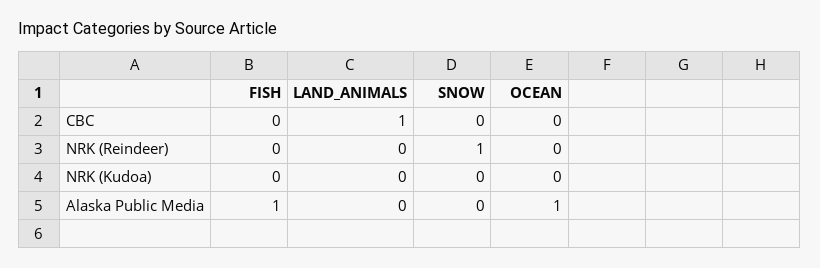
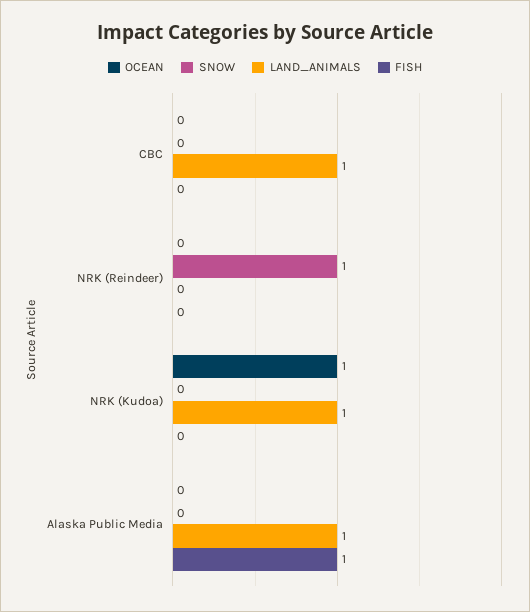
  {
    "FISH": {
      "CBC": 0,
      "NRK (Reindeer)": 0,
      "NRK (Kudoa)": 0,
      "Alaska Public Media": 1
    },
    "LAND_ANIMALS": {
      "CBC": 1,
      "NRK (Reindeer)": 0,
-     "NRK (Kudoa)": 0,
+     "NRK (Kudoa)": 1,
-     "Alaska Public Media": 0
+     "Alaska Public Media": 1
    },
    "SNOW": {
      "CBC": 0,
      "NRK (Reindeer)": 1,
      "NRK (Kudoa)": 0,
      "Alaska Public Media": 0
    },
    "OCEAN": {
      "CBC": 0,
      "NRK (Reindeer)": 0,
-     "NRK (Kudoa)": 0,
+     "NRK (Kudoa)": 1,
-     "Alaska Public Media": 1
+     "Alaska Public Media": 0
    }
  }

